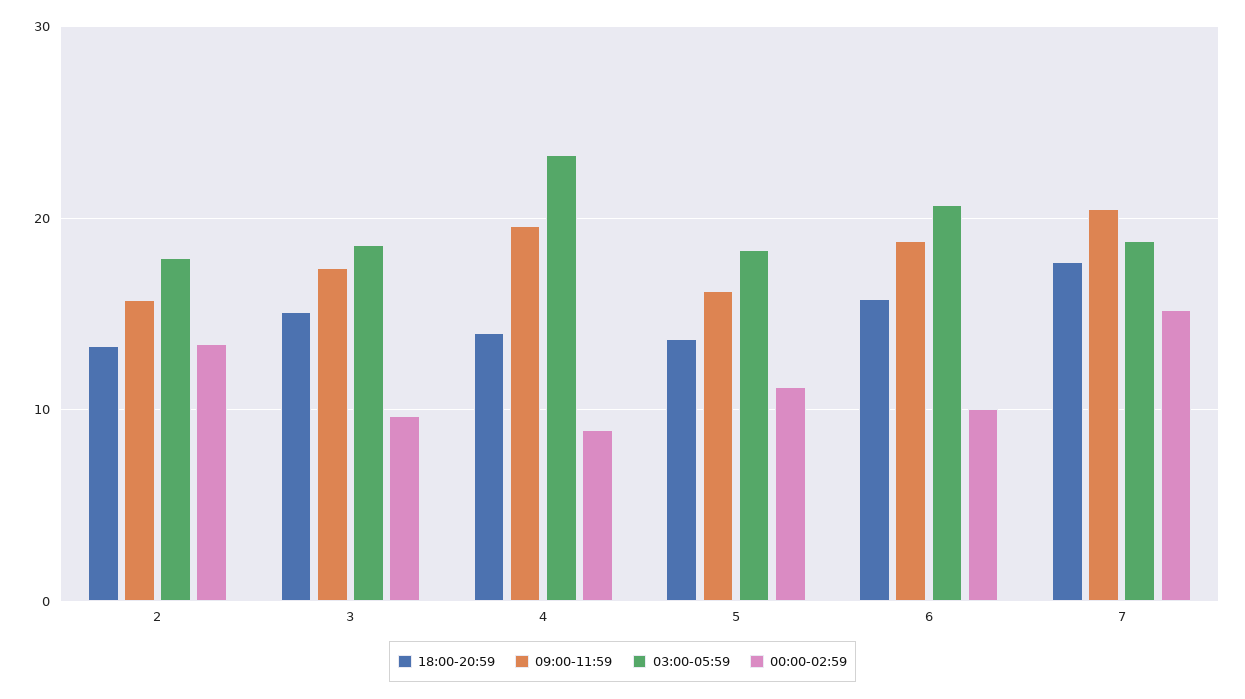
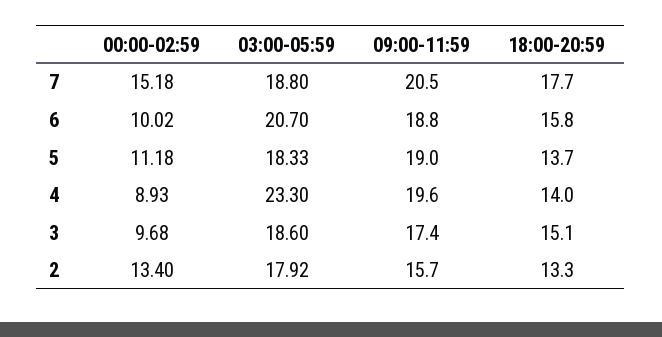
  {
    "18:00-20:59": {
      "2": 13.3,
      "3": 15.1,
      "4": 14,
      "5": 13.7,
      "6": 15.8,
      "7": 17.7
    },
    "09:00-11:59": {
      "2": 15.7,
      "3": 17.4,
      "4": 19.6,
-     "5": 16,
+     "5": 19,
      "6": 18.8,
      "7": 20.5
    },
    "03:00-05:59": {
      "2": 17.92,
      "3": 18.6,
      "4": 23.3,
      "5": 18.33,
      "6": 20.7,
      "7": 18.8
    },
    "00:00-02:59": {
      "2": 13.4,
      "3": 9.68,
      "4": 8.93,
      "5": 11.18,
      "6": 10.02,
      "7": 15.18
    }
  }

